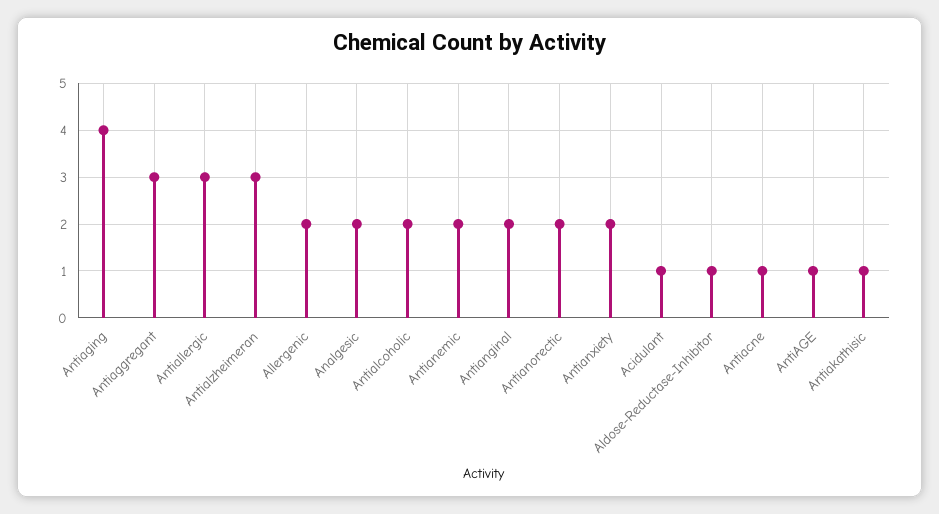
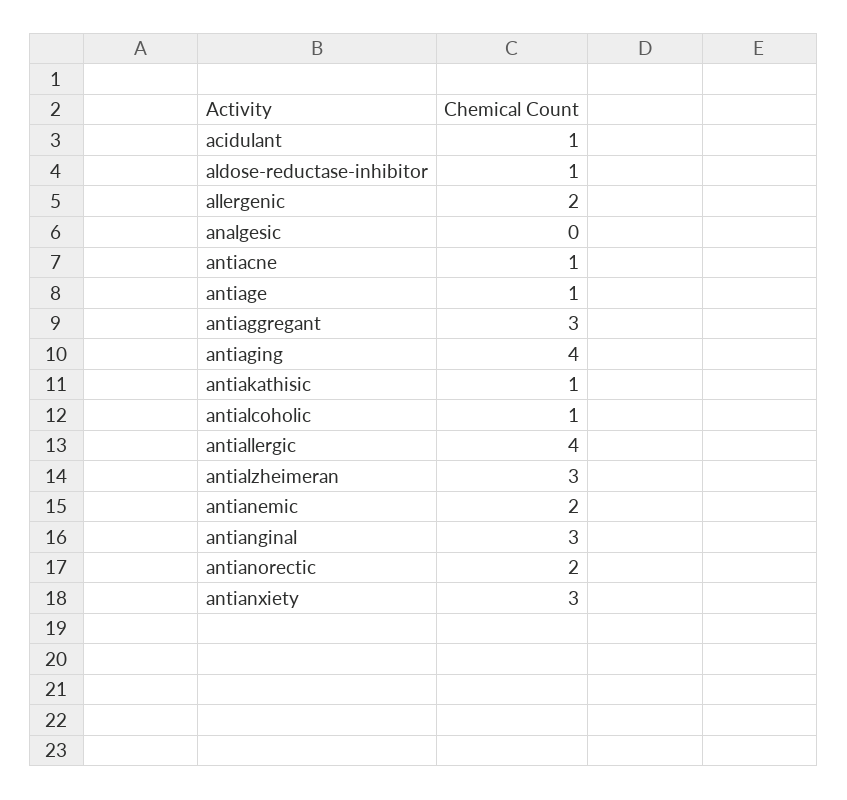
  {
    "Antiaging": 4,
    "Antiaggregant": 3,
-   "Antiallergic": 3,
+   "Antiallergic": 4,
    "Antialzheimeran": 3,
    "Allergenic": 2,
-   "Analgesic": 2,
+   "Analgesic": 0,
-   "Antialcoholic": 2,
+   "Antialcoholic": 1,
    "Antianemic": 2,
-   "Antianginal": 2,
+   "Antianginal": 3,
    "Antianorectic": 2,
-   "Antianxiety": 2,
+   "Antianxiety": 3,
    "Acidulant": 1,
    "Aldose-Reductase-Inhibitor": 1,
    "Antiacne": 1,
    "AntiAGE": 1,
    "Antiakathisic": 1
  }

